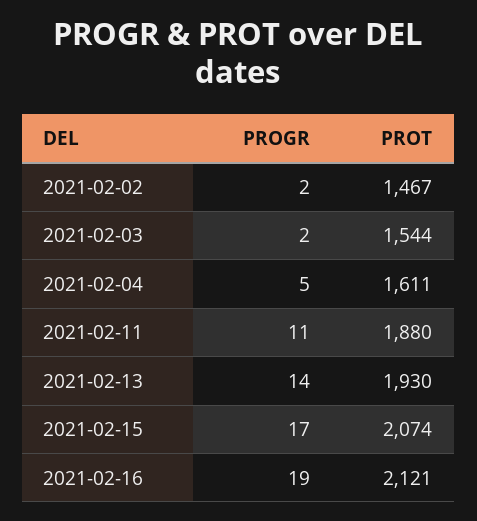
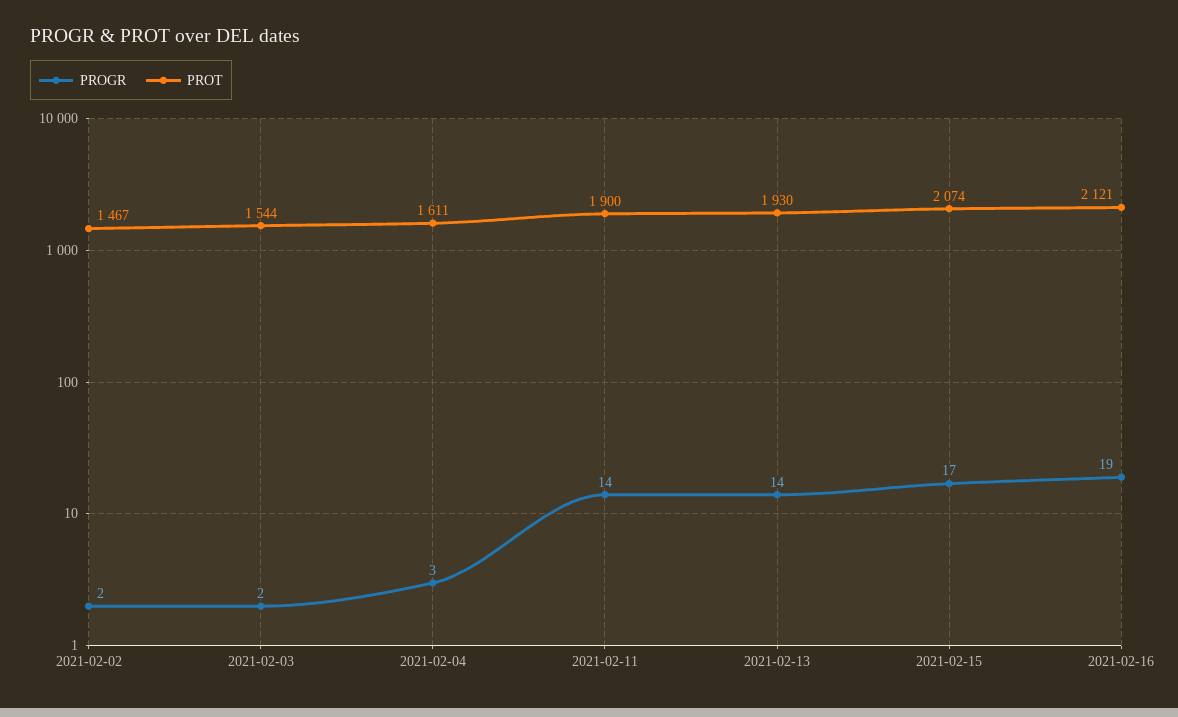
  {
    "PROGR": {
      "2021-02-02": 2,
      "2021-02-03": 2,
-     "2021-02-04": 5,
+     "2021-02-04": 3,
-     "2021-02-11": 11,
+     "2021-02-11": 14,
      "2021-02-13": 14,
      "2021-02-15": 17,
      "2021-02-16": 19
    },
    "PROT": {
      "2021-02-02": 1467,
      "2021-02-03": 1544,
      "2021-02-04": 1611,
-     "2021-02-11": 1880,
+     "2021-02-11": 1900,
      "2021-02-13": 1930,
      "2021-02-15": 2074,
      "2021-02-16": 2121
    }
  }

